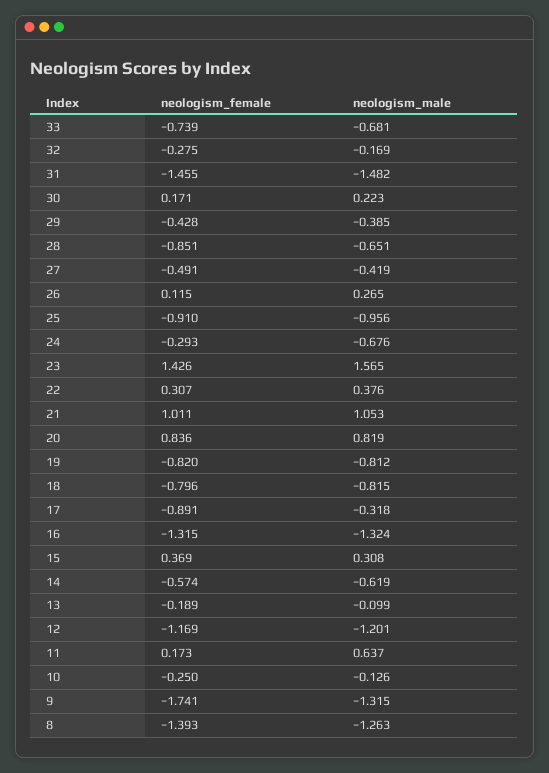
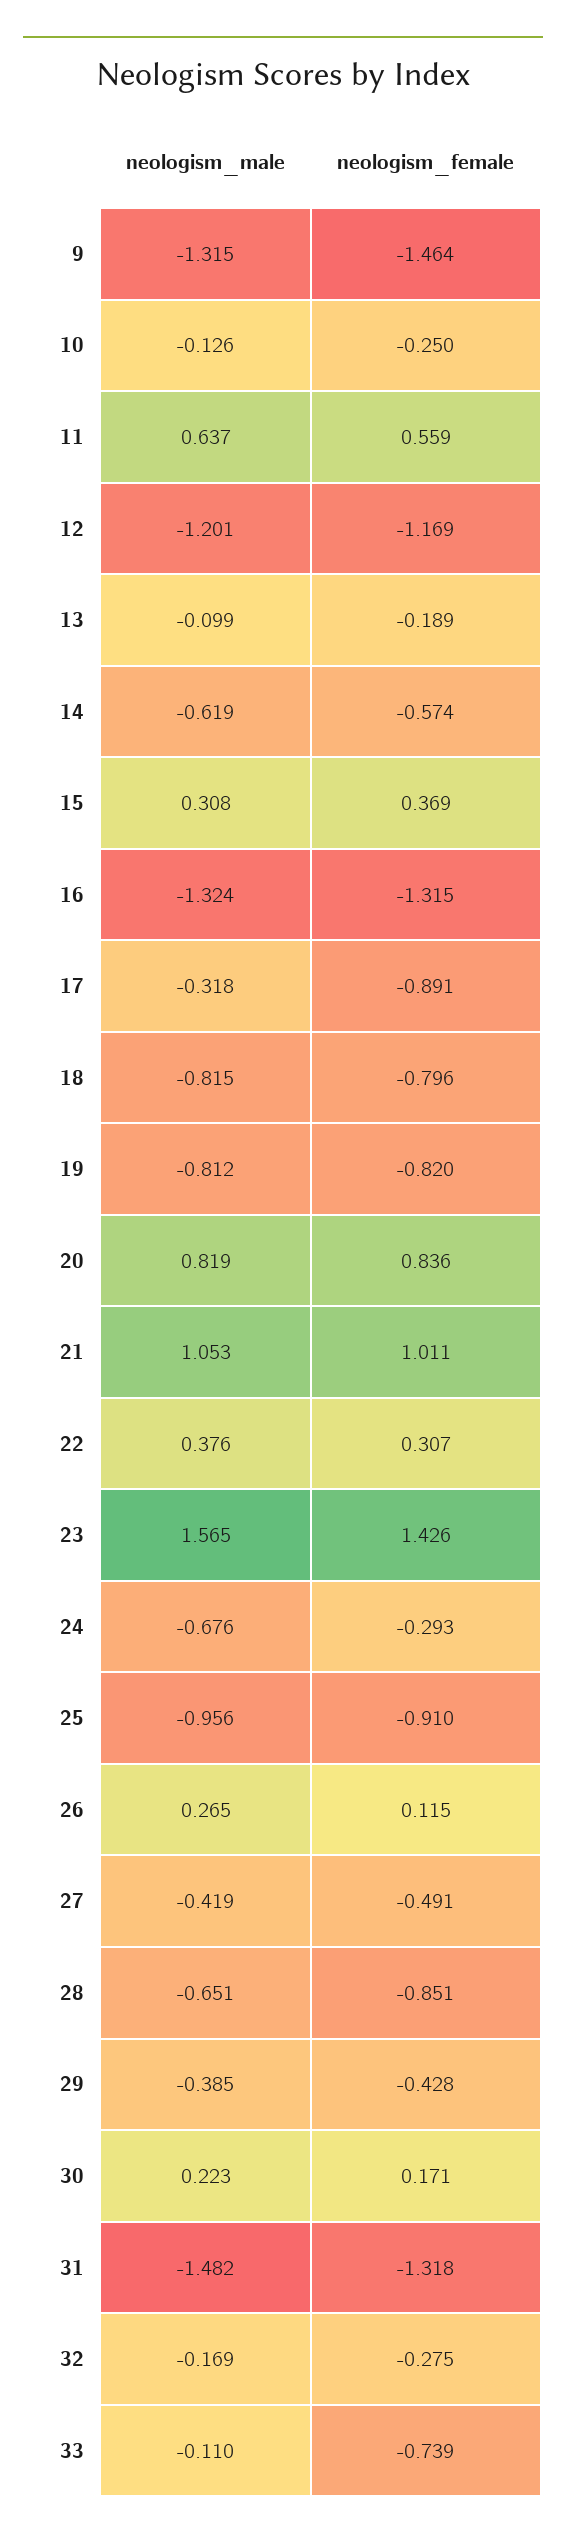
  {
    "neologism_female": {
      "33": -0.739,
      "32": -0.275,
-     "31": -1.455,
+     "31": -1.318,
      "30": 0.171,
      "29": -0.428,
      "28": -0.851,
      "27": -0.491,
      "26": 0.115,
      "25": -0.91,
      "24": -0.293,
      "23": 1.426,
      "22": 0.307,
      "21": 1.011,
      "20": 0.836,
      "19": -0.82,
      "18": -0.796,
      "17": -0.891,
      "16": -1.315,
      "15": 0.369,
      "14": -0.574,
      "13": -0.189,
      "12": -1.169,
-     "11": 0.173,
+     "11": 0.559,
      "10": -0.25,
-     "9": -1.741,
+     "9": -1.464
-     "8": -1.393
    },
    "neologism_male": {
-     "33": -0.681,
+     "33": -0.11,
      "32": -0.169,
      "31": -1.482,
      "30": 0.223,
      "29": -0.385,
      "28": -0.651,
      "27": -0.419,
      "26": 0.265,
      "25": -0.956,
      "24": -0.676,
      "23": 1.565,
      "22": 0.376,
      "21": 1.053,
      "20": 0.819,
      "19": -0.812,
      "18": -0.815,
      "17": -0.318,
      "16": -1.324,
      "15": 0.308,
      "14": -0.619,
      "13": -0.099,
      "12": -1.201,
      "11": 0.637,
      "10": -0.126,
-     "9": -1.315,
+     "9": -1.315
-     "8": -1.263
    }
  }

